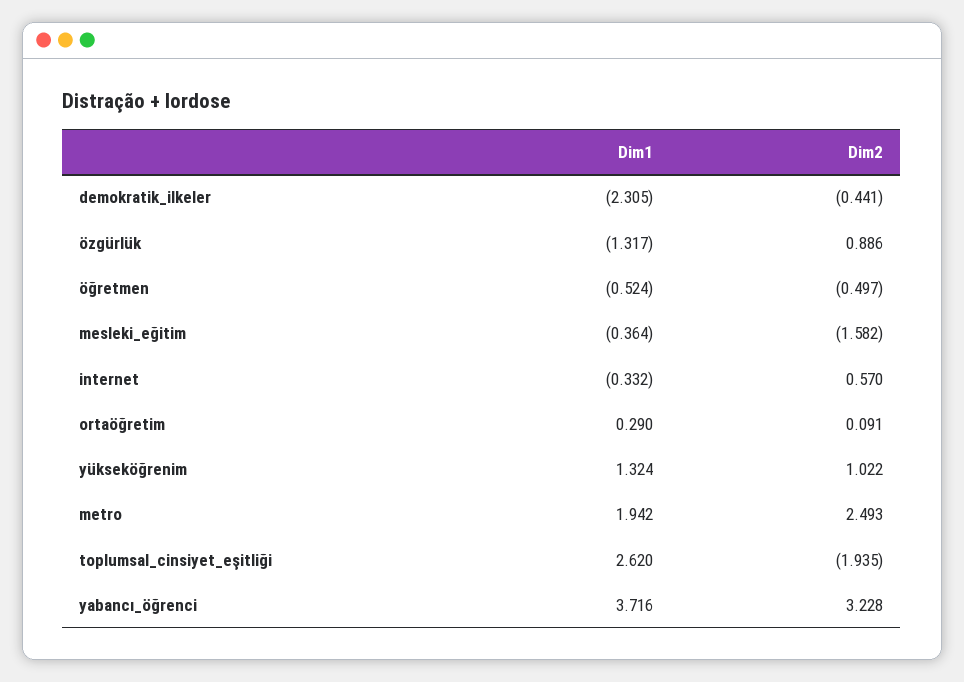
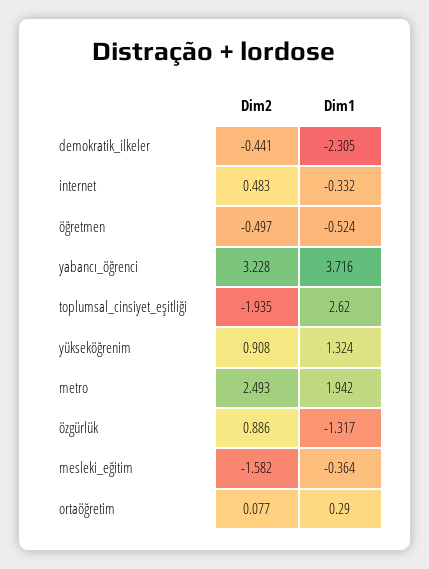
  {
    "Dim1": {
      "demokratik_ilkeler": -2.305,
      "özgürlük": -1.317,
      "öğretmen": -0.524,
      "mesleki_eğitim": -0.364,
      "internet": -0.332,
      "ortaöğretim": 0.29,
      "yükseköğrenim": 1.324,
      "metro": 1.942,
      "toplumsal_cinsiyet_eşitliği": 2.62,
      "yabancı_öğrenci": 3.716
    },
    "Dim2": {
      "demokratik_ilkeler": -0.441,
      "özgürlük": 0.886,
      "öğretmen": -0.497,
      "mesleki_eğitim": -1.582,
-     "internet": 0.57,
+     "internet": 0.483,
-     "ortaöğretim": 0.091,
+     "ortaöğretim": 0.077,
-     "yükseköğrenim": 1.022,
+     "yükseköğrenim": 0.908,
      "metro": 2.493,
      "toplumsal_cinsiyet_eşitliği": -1.935,
      "yabancı_öğrenci": 3.228
    }
  }

